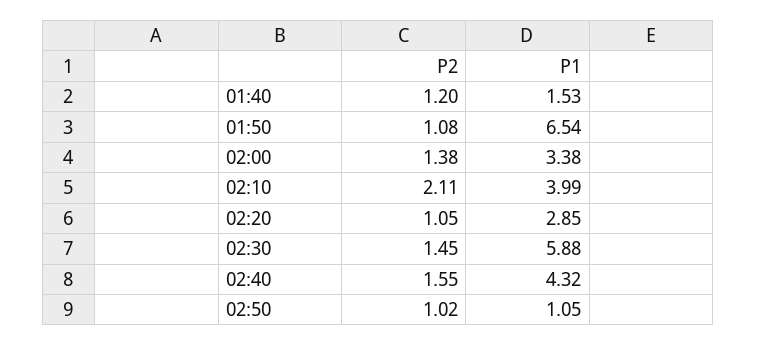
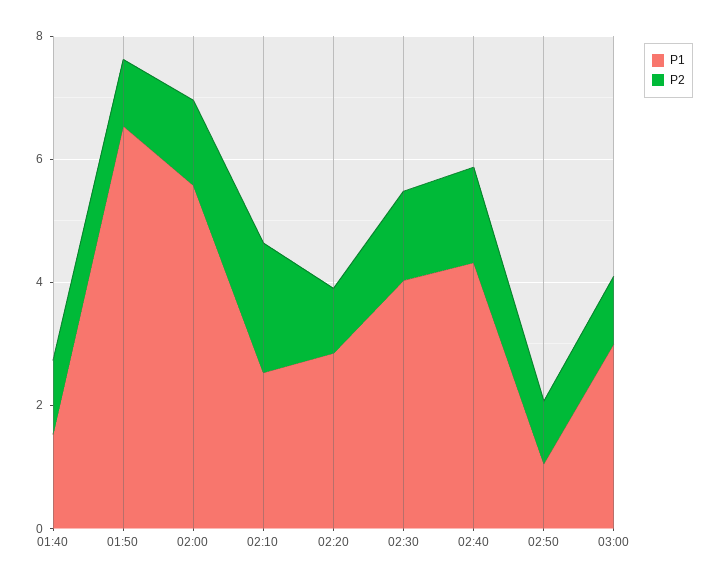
  {
    "P2": {
      "01:40": 1.2,
      "01:50": 1.08,
      "02:00": 1.38,
      "02:10": 2.11,
      "02:20": 1.05,
      "02:30": 1.45,
      "02:40": 1.55,
-     "02:50": 1.02
+     "02:50": 1.02,
+     "03:00": 1
    },
    "P1": {
      "01:40": 1.53,
      "01:50": 6.54,
-     "02:00": 3.38,
+     "02:00": 5.5,
-     "02:10": 3.99,
+     "02:10": 2.5,
      "02:20": 2.85,
-     "02:30": 5.88,
+     "02:30": 4,
      "02:40": 4.32,
-     "02:50": 1.05
+     "02:50": 1.05,
+     "03:00": 3
    }
  }

